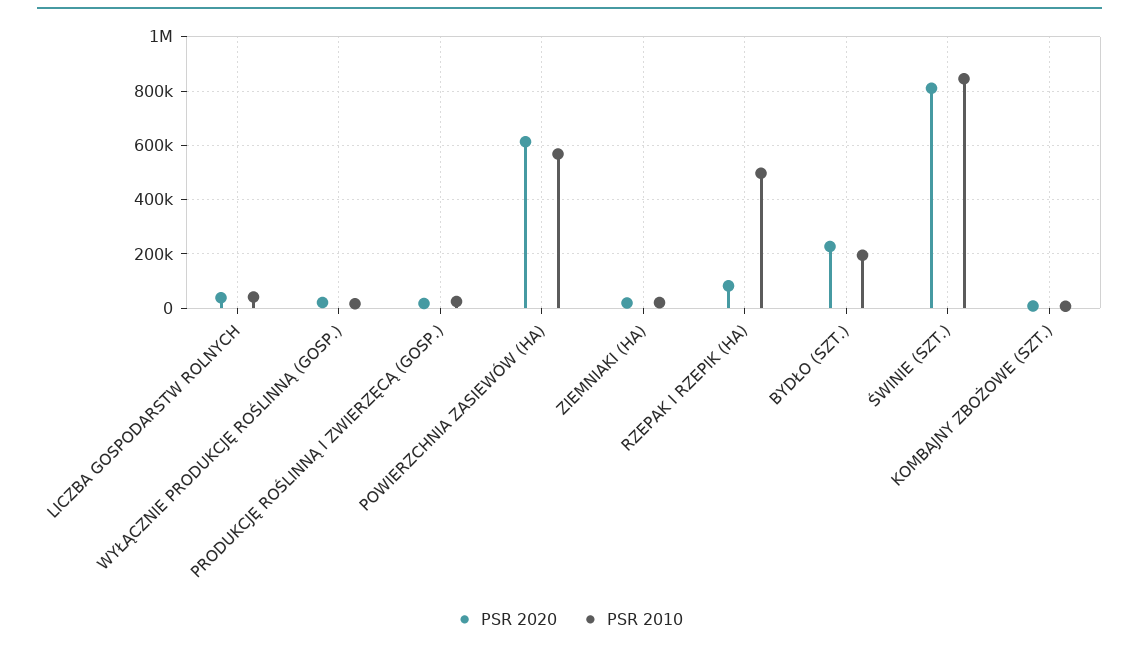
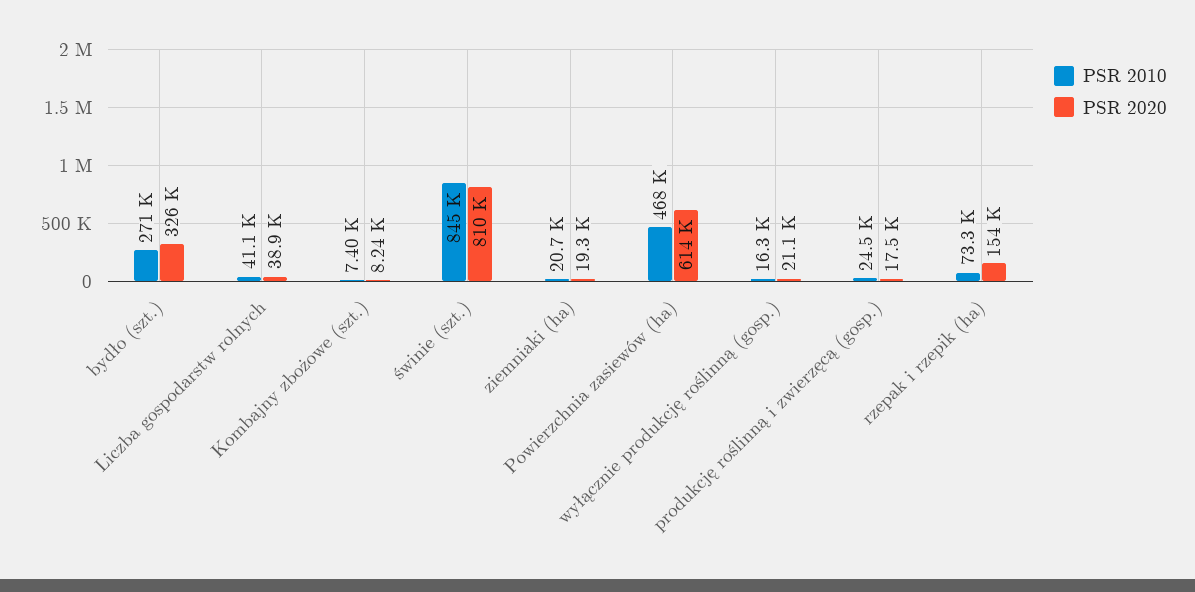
  {
    "PSR 2020": {
      "LICZBA GOSPODARSTW ROLNYCH": 38900,
      "WYŁĄCZNIE PRODUKCJĘ ROŚLINNĄ (GOSP.)": 21100,
      "PRODUKCJĘ ROŚLINNĄ I ZWIERZĘCĄ (GOSP.)": 17500,
      "POWIERZCHNIA ZASIEWÓW (HA)": 614000,
      "ZIEMNIAKI (HA)": 19300,
-     "RZEPAK I RZEPIK (HA)": 75000,
+     "RZEPAK I RZEPIK (HA)": 154000,
-     "BYDŁO (SZT.)": 225000,
+     "BYDŁO (SZT.)": 326000,
      "ŚWINIE (SZT.)": 810000,
      "KOMBAJNY ZBOŻOWE (SZT.)": 8240
    },
    "PSR 2010": {
      "LICZBA GOSPODARSTW ROLNYCH": 41100,
      "WYŁĄCZNIE PRODUKCJĘ ROŚLINNĄ (GOSP.)": 16300,
      "PRODUKCJĘ ROŚLINNĄ I ZWIERZĘCĄ (GOSP.)": 24500,
-     "POWIERZCHNIA ZASIEWÓW (HA)": 575000,
+     "POWIERZCHNIA ZASIEWÓW (HA)": 468000,
      "ZIEMNIAKI (HA)": 20700,
-     "RZEPAK I RZEPIK (HA)": 500000,
+     "RZEPAK I RZEPIK (HA)": 73300,
-     "BYDŁO (SZT.)": 200000,
+     "BYDŁO (SZT.)": 271000,
      "ŚWINIE (SZT.)": 845000,
      "KOMBAJNY ZBOŻOWE (SZT.)": 7400
    }
  }

